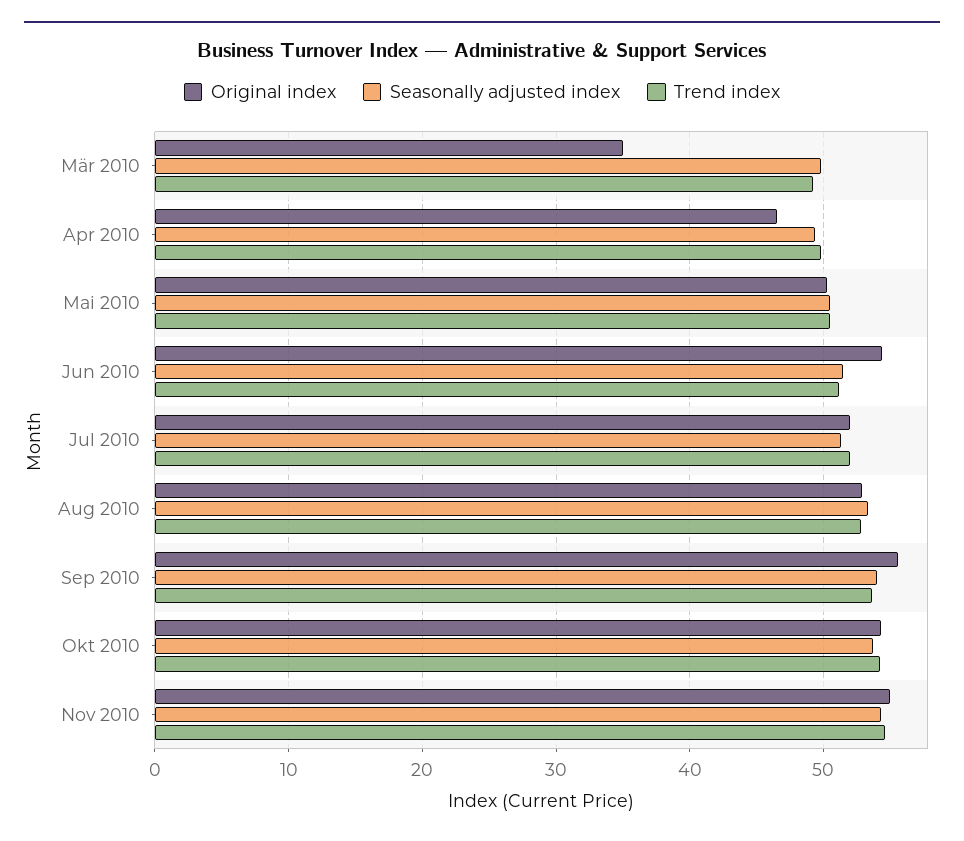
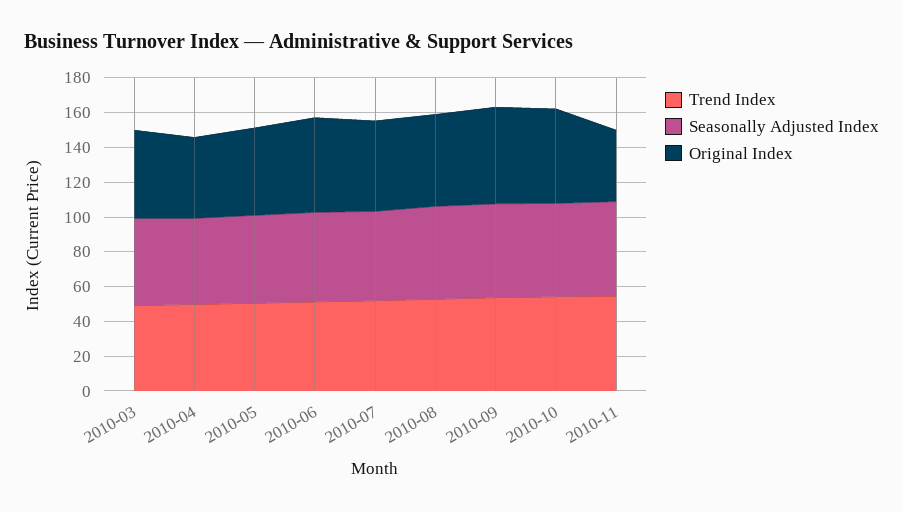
  {
    "Original index": {
-     "Mär 2010": 35,
+     "Mär 2010": 50,
      "Apr 2010": 47,
      "Mai 2010": 50,
      "Jun 2010": 54,
      "Jul 2010": 52,
      "Aug 2010": 53,
      "Sep 2010": 56,
      "Okt 2010": 54,
-     "Nov 2010": 55
+     "Nov 2010": 40
    },
    "Seasonally adjusted index": {
      "Mär 2010": 50,
      "Apr 2010": 49,
      "Mai 2010": 51,
      "Jun 2010": 52,
      "Jul 2010": 51,
      "Aug 2010": 53,
      "Sep 2010": 54,
      "Okt 2010": 54,
      "Nov 2010": 54
    },
    "Trend index": {
      "Mär 2010": 49,
      "Apr 2010": 50,
      "Mai 2010": 51,
      "Jun 2010": 51,
      "Jul 2010": 52,
      "Aug 2010": 53,
      "Sep 2010": 54,
      "Okt 2010": 54,
      "Nov 2010": 55
    }
  }

